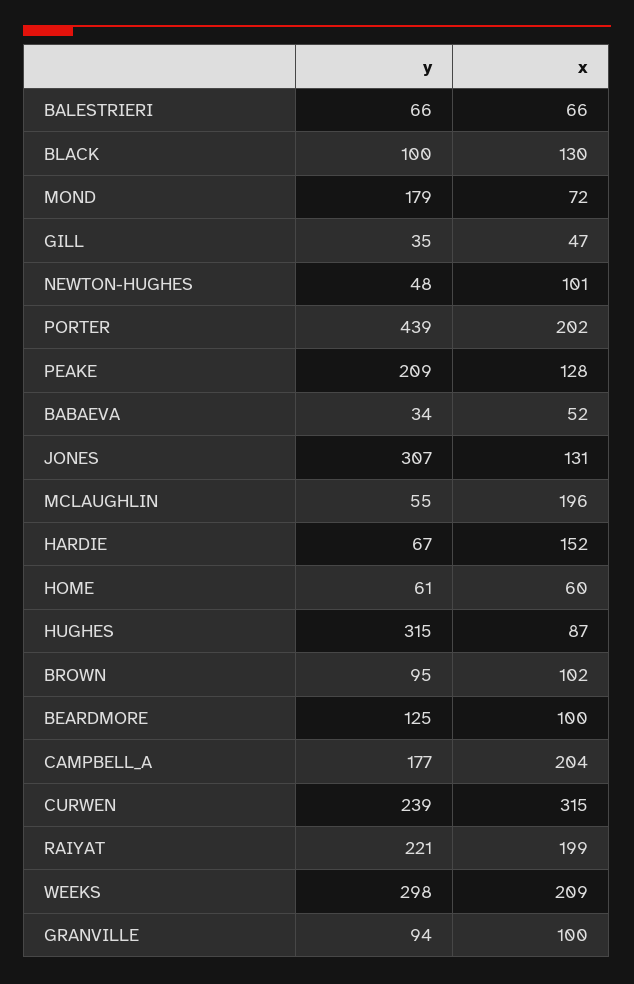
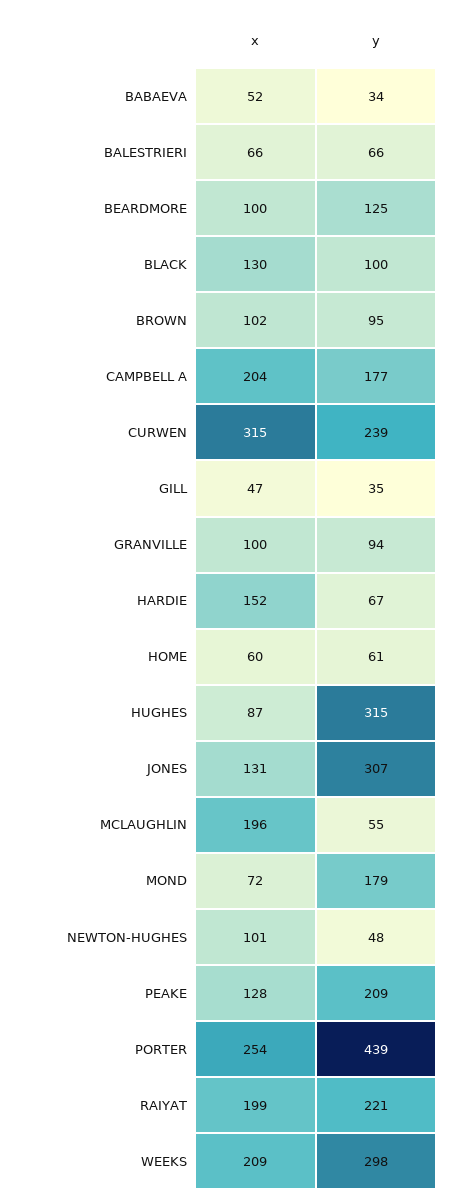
  {
    "y": {
      "BALESTRIERI": 66,
      "BLACK": 100,
      "MOND": 179,
      "GILL": 35,
      "NEWTON-HUGHES": 48,
      "PORTER": 439,
      "PEAKE": 209,
      "BABAEVA": 34,
      "JONES": 307,
      "MCLAUGHLIN": 55,
      "HARDIE": 67,
      "HOME": 61,
      "HUGHES": 315,
      "BROWN": 95,
      "BEARDMORE": 125,
      "CAMPBELL_A": 177,
      "CURWEN": 239,
      "RAIYAT": 221,
      "WEEKS": 298,
      "GRANVILLE": 94
    },
    "x": {
      "BALESTRIERI": 66,
      "BLACK": 130,
      "MOND": 72,
      "GILL": 47,
      "NEWTON-HUGHES": 101,
-     "PORTER": 202,
+     "PORTER": 254,
      "PEAKE": 128,
      "BABAEVA": 52,
      "JONES": 131,
      "MCLAUGHLIN": 196,
      "HARDIE": 152,
      "HOME": 60,
      "HUGHES": 87,
      "BROWN": 102,
      "BEARDMORE": 100,
      "CAMPBELL_A": 204,
      "CURWEN": 315,
      "RAIYAT": 199,
      "WEEKS": 209,
      "GRANVILLE": 100
    }
  }

